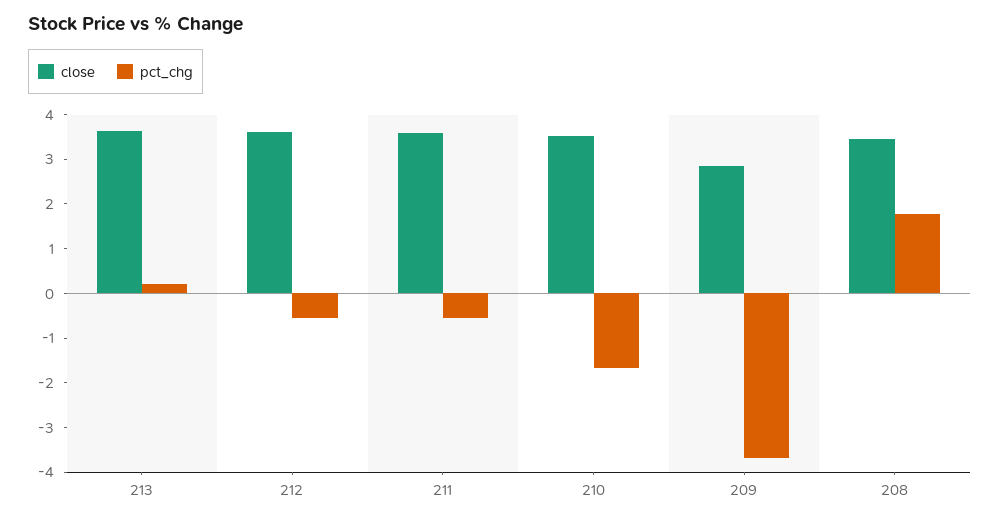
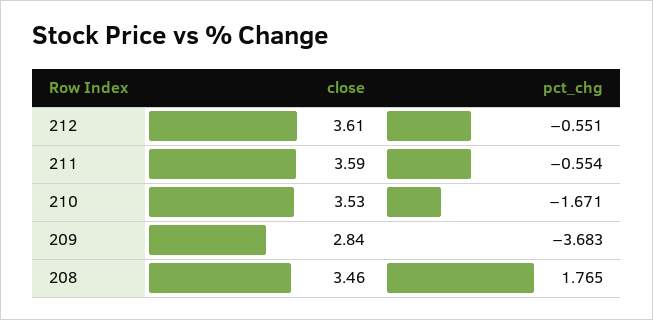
  {
    "close": {
-     "213": 3.6,
      "212": 3.61,
      "211": 3.59,
      "210": 3.53,
      "209": 2.84,
      "208": 3.46
    },
    "pct_chg": {
-     "213": 0.2,
      "212": -0.551,
      "211": -0.554,
      "210": -1.671,
      "209": -3.683,
      "208": 1.765
    }
  }

